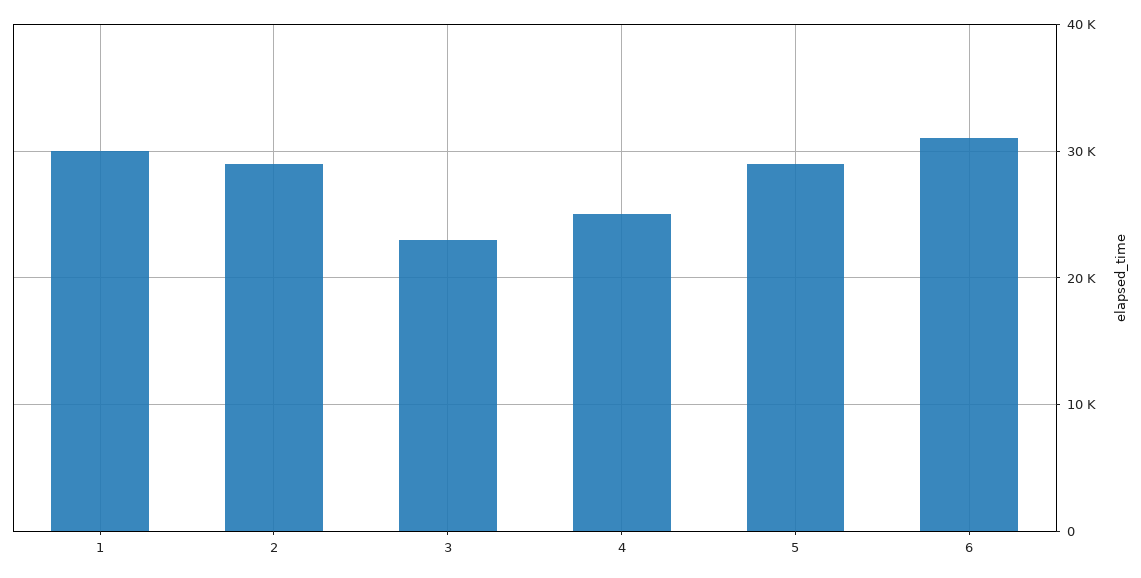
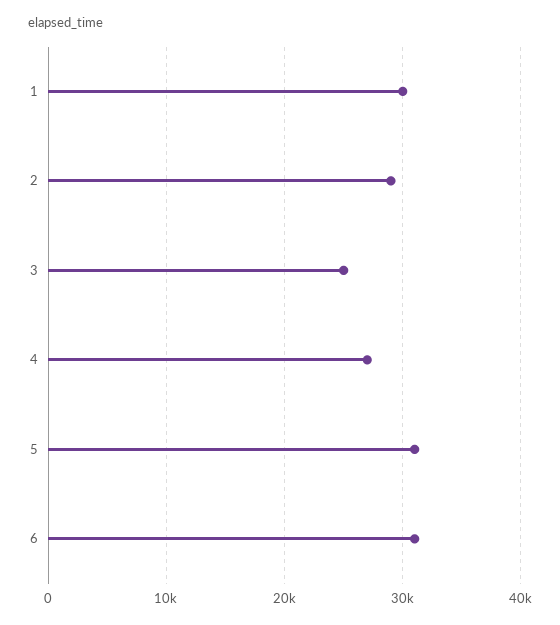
  {
    "1": 30000,
    "2": 29000,
-   "3": 23000,
+   "3": 25000,
-   "4": 25000,
+   "4": 27000,
-   "5": 29000,
+   "5": 31000,
    "6": 31000
  }

